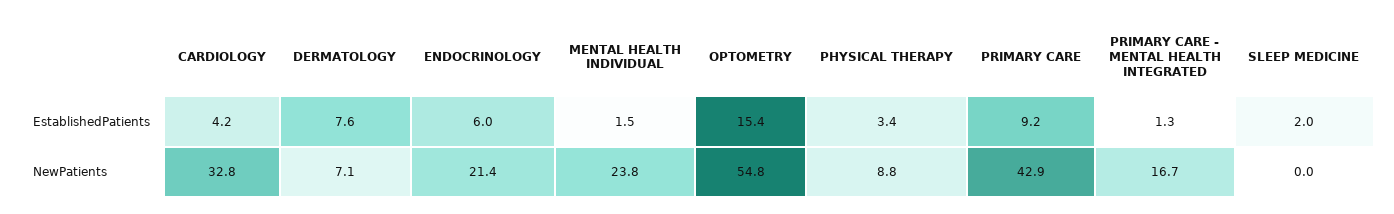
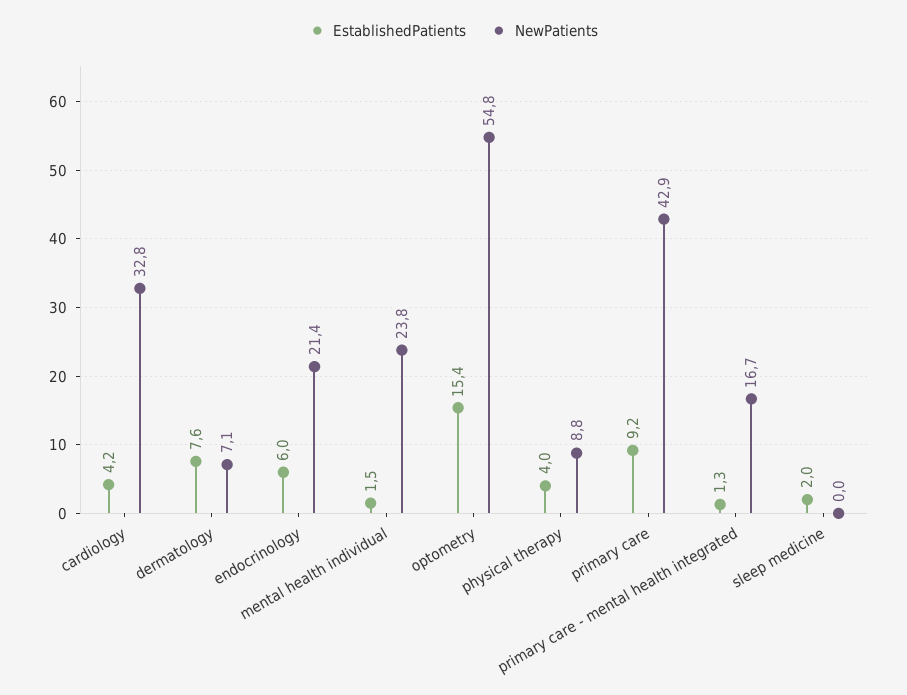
  {
    "EstablishedPatients": {
      "CARDIOLOGY": 4.2,
      "DERMATOLOGY": 7.6,
      "ENDOCRINOLOGY": 6,
      "MENTAL HEALTH INDIVIDUAL": 1.5,
      "OPTOMETRY": 15.4,
-     "PHYSICAL THERAPY": 3.4,
+     "PHYSICAL THERAPY": 4,
      "PRIMARY CARE": 9.2,
      "PRIMARY CARE - MENTAL HEALTH INTEGRATED": 1.3,
      "SLEEP MEDICINE": 2
    },
    "NewPatients": {
      "CARDIOLOGY": 32.8,
      "DERMATOLOGY": 7.1,
      "ENDOCRINOLOGY": 21.4,
      "MENTAL HEALTH INDIVIDUAL": 23.8,
      "OPTOMETRY": 54.8,
      "PHYSICAL THERAPY": 8.8,
      "PRIMARY CARE": 42.9,
      "PRIMARY CARE - MENTAL HEALTH INTEGRATED": 16.7,
      "SLEEP MEDICINE": 0
    }
  }

